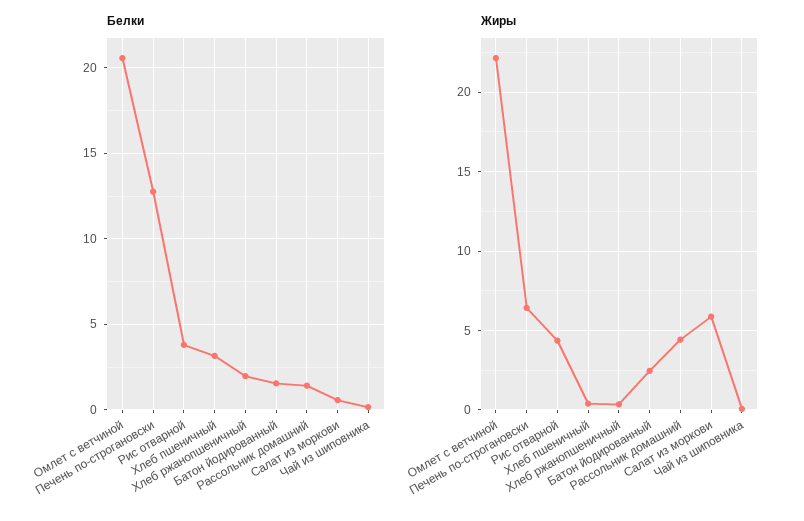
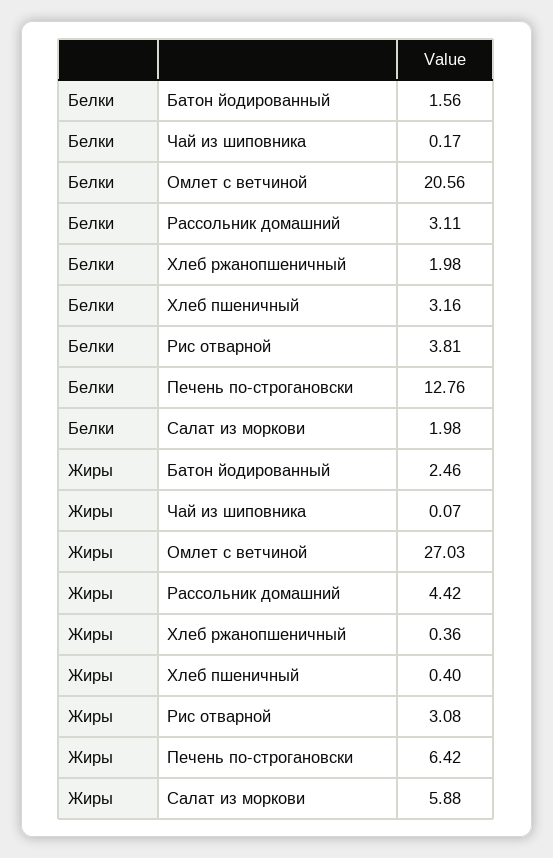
  {
    "Белки": {
      "Омлет с ветчиной": 20.56,
      "Печень по-строгановски": 12.76,
      "Рис отварной": 3.81,
      "Хлеб пшеничный": 3.16,
      "Хлеб ржанопшеничный": 1.98,
      "Батон йодированный": 1.56,
-     "Рассольник домашний": 1.5,
+     "Рассольник домашний": 3.11,
-     "Салат из моркови": 0.5,
+     "Салат из моркови": 1.98,
      "Чай из шиповника": 0.17
    },
    "Жиры": {
-     "Омлет с ветчиной": 22,
+     "Омлет с ветчиной": 27.03,
      "Печень по-строгановски": 6.42,
-     "Рис отварной": 4.5,
+     "Рис отварной": 3.08,
      "Хлеб пшеничный": 0.4,
      "Хлеб ржанопшеничный": 0.36,
      "Батон йодированный": 2.46,
      "Рассольник домашний": 4.42,
      "Салат из моркови": 5.88,
      "Чай из шиповника": 0.07
    }
  }

